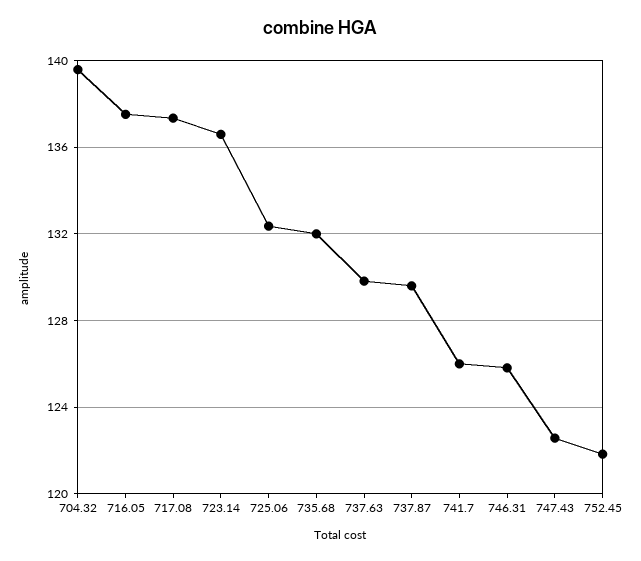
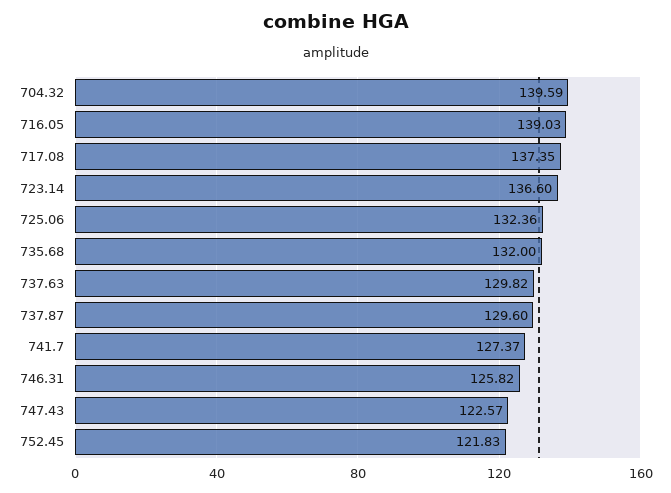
  {
    "704.32": 139.59,
-   "716.05": 137.5,
+   "716.05": 139.03,
    "717.08": 137.35,
    "723.14": 136.6,
    "725.06": 132.36,
    "735.68": 132,
    "737.63": 129.82,
    "737.87": 129.6,
-   "741.7": 126,
+   "741.7": 127.37,
    "746.31": 125.82,
    "747.43": 122.57,
    "752.45": 121.83
  }

